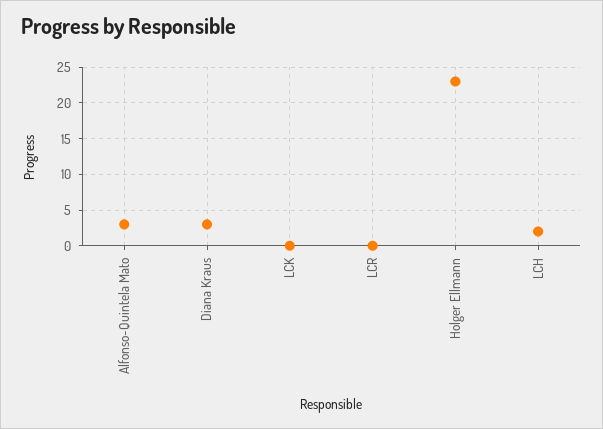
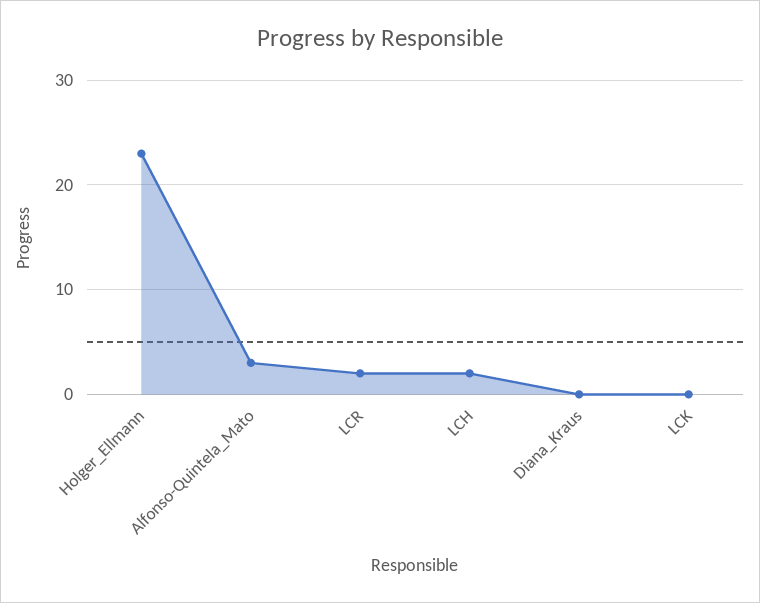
  {
    "Alfonso-Quintela Mato": 3,
-   "Diana Kraus": 3,
+   "Diana Kraus": 0,
    "LCK": 0,
-   "LCR": 0,
+   "LCR": 2,
    "Holger Ellmann": 23,
    "LCH": 2
  }

